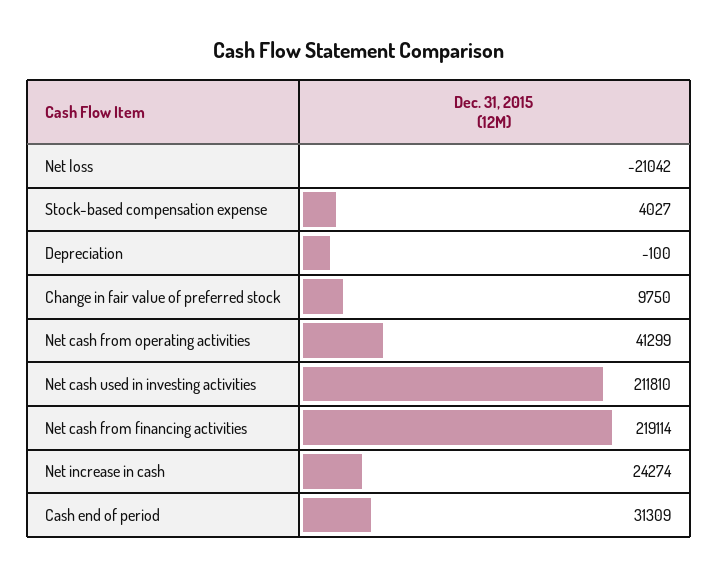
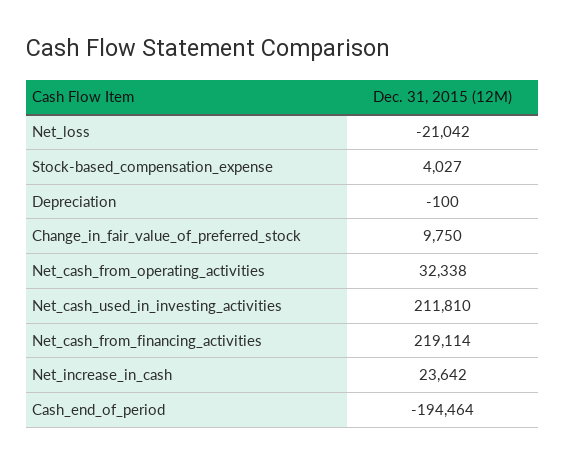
  {
    "Net loss": -21042,
    "Stock-based compensation expense": 4027,
    "Depreciation": -100,
    "Change in fair value of preferred stock": 9750,
-   "Net cash from operating activities": 41299,
+   "Net cash from operating activities": 32338,
    "Net cash used in investing activities": 211810,
    "Net cash from financing activities": 219114,
-   "Net increase in cash": 24274,
+   "Net increase in cash": 23642,
-   "Cash end of period": 31309
+   "Cash end of period": -194464
  }

